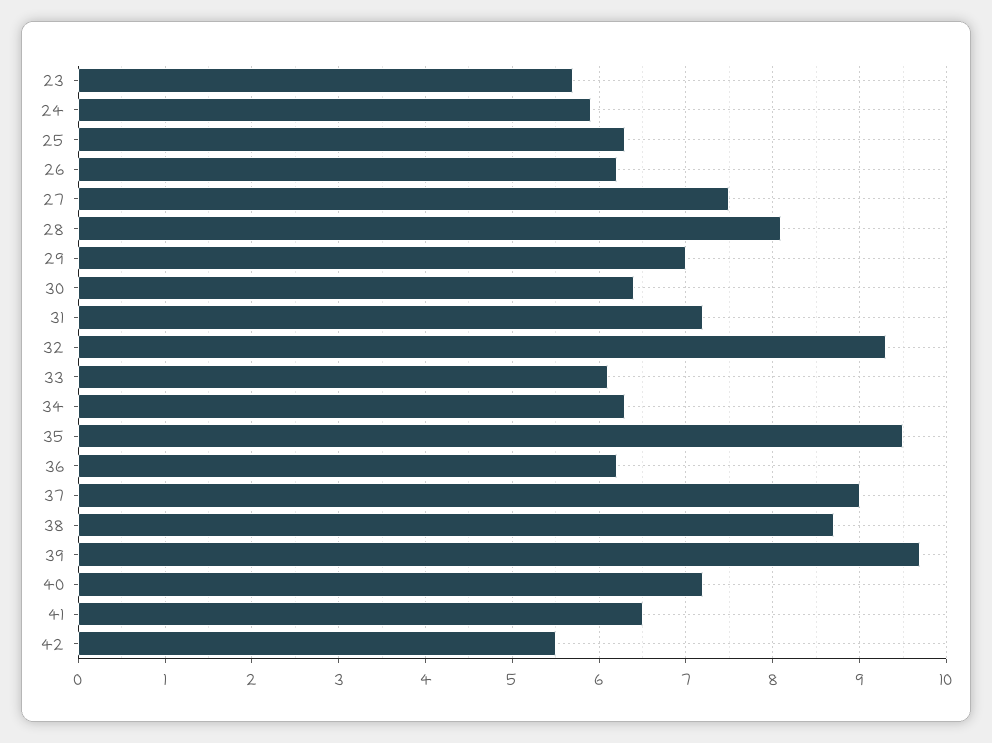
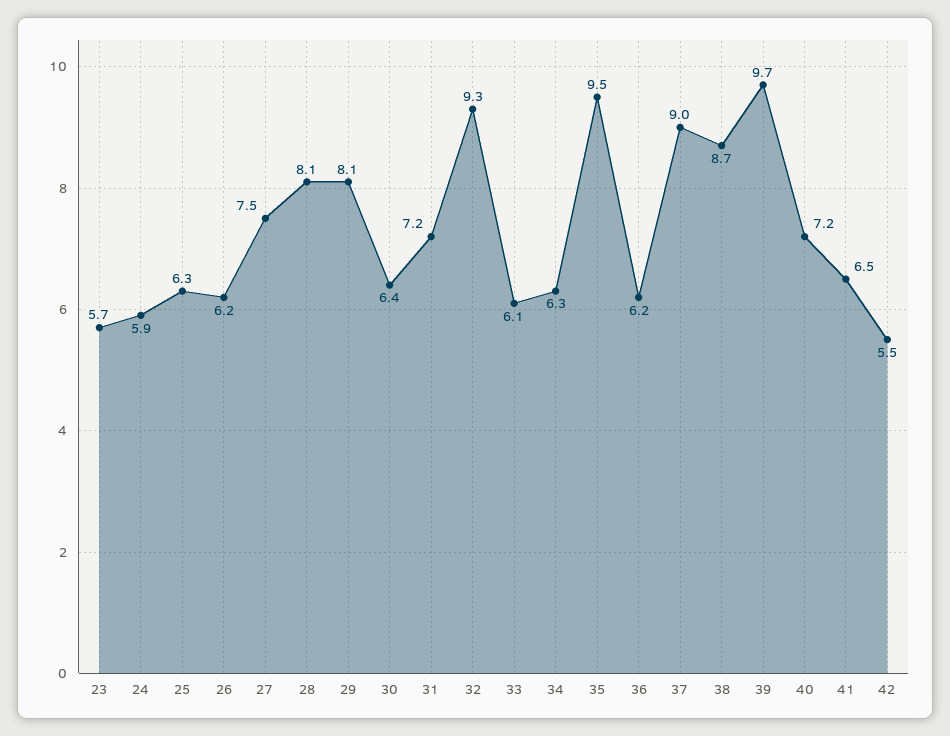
  {
    "23": 5.7,
    "24": 5.9,
    "25": 6.3,
    "26": 6.2,
    "27": 7.5,
    "28": 8.1,
-   "29": 7,
+   "29": 8.1,
    "30": 6.4,
    "31": 7.2,
    "32": 9.3,
    "33": 6.1,
    "34": 6.3,
    "35": 9.5,
    "36": 6.2,
    "37": 9,
    "38": 8.7,
    "39": 9.7,
    "40": 7.2,
    "41": 6.5,
    "42": 5.5
  }

